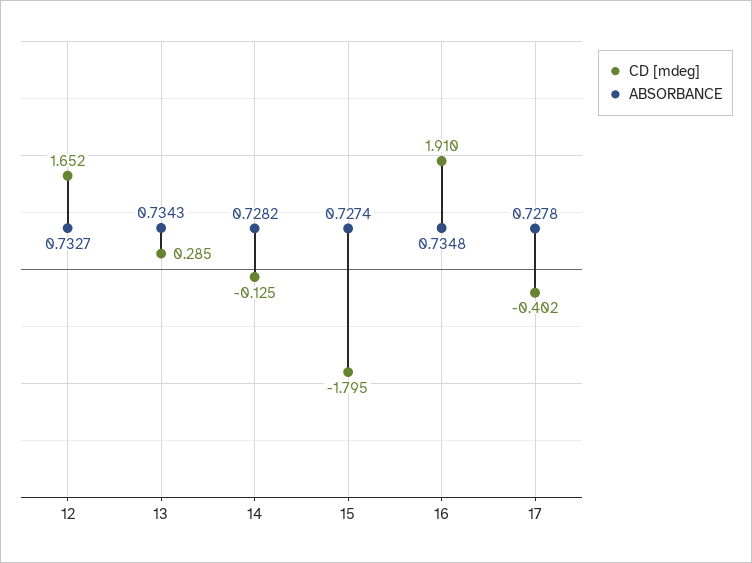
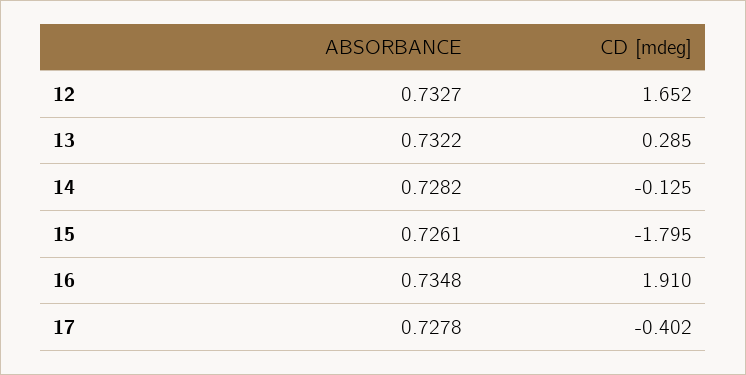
  {
    "CD [mdeg]": {
      "12": 1.652,
      "13": 0.285,
      "14": -0.125,
      "15": -1.795,
      "16": 1.91,
      "17": -0.402
    },
    "ABSORBANCE": {
      "12": 0.7327,
-     "13": 0.7343,
+     "13": 0.7322,
      "14": 0.7282,
-     "15": 0.7274,
+     "15": 0.7261,
      "16": 0.7348,
      "17": 0.7278
    }
  }

